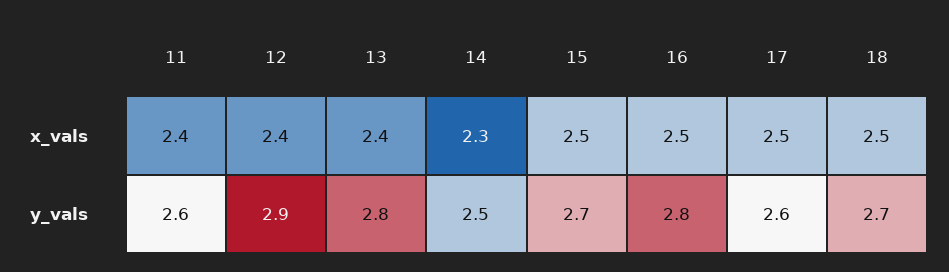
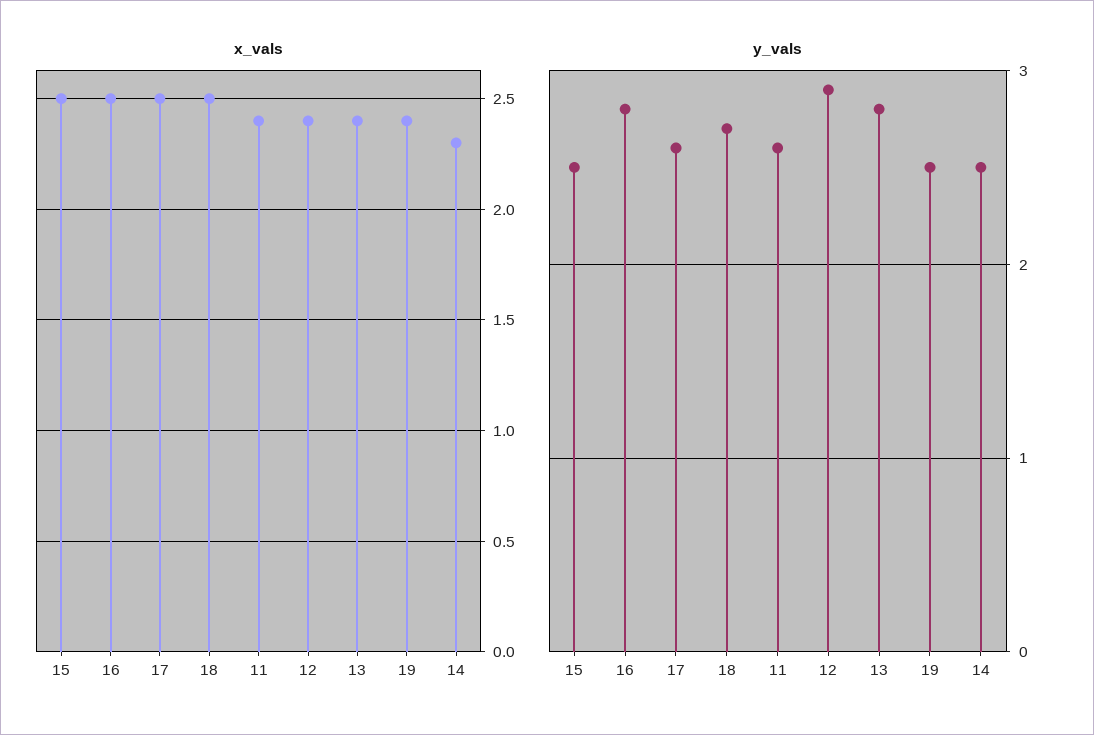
  {
    "x_vals": {
      "11": 2.4,
      "12": 2.4,
      "13": 2.4,
      "14": 2.3,
      "15": 2.5,
      "16": 2.5,
      "17": 2.5,
-     "18": 2.5
+     "18": 2.5,
+     "19": 2.4
    },
    "y_vals": {
      "11": 2.6,
      "12": 2.9,
      "13": 2.8,
      "14": 2.5,
-     "15": 2.7,
+     "15": 2.5,
      "16": 2.8,
      "17": 2.6,
-     "18": 2.7
+     "18": 2.7,
+     "19": 2.5
    }
  }

